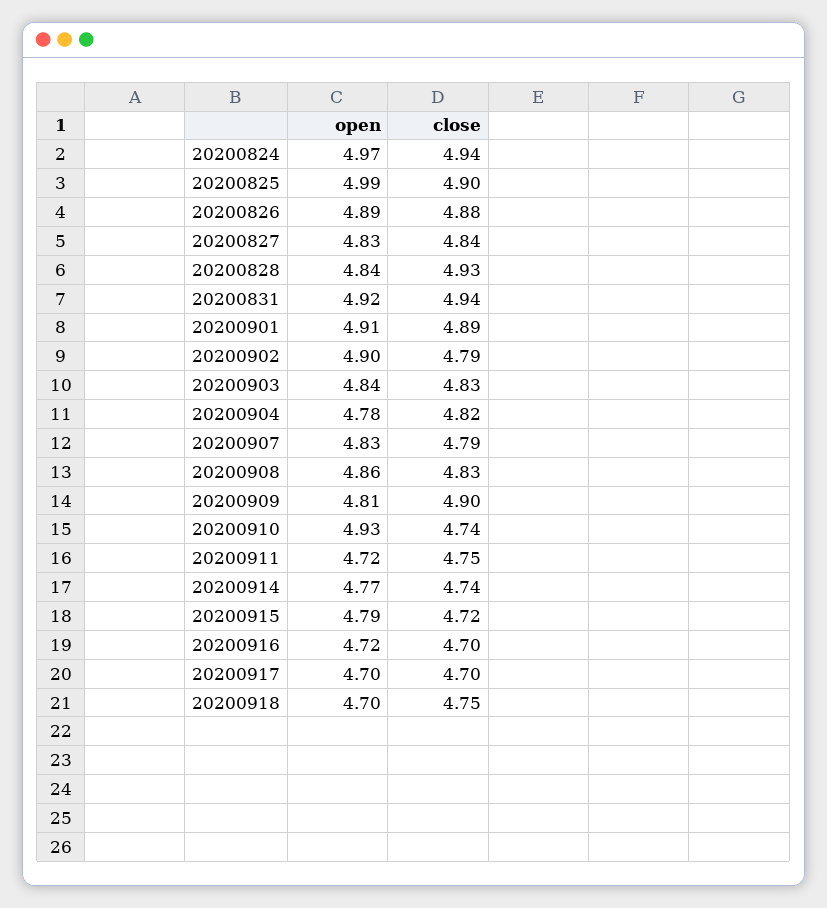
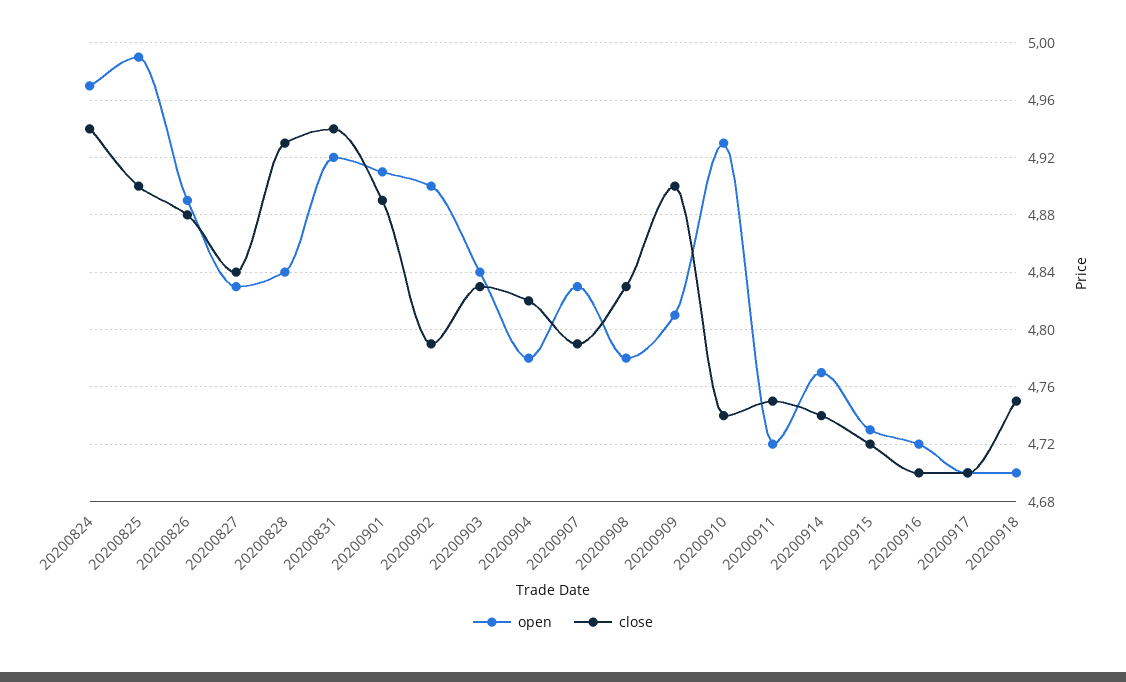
  {
    "open": {
      "20200824": 4.97,
      "20200825": 4.99,
      "20200826": 4.89,
      "20200827": 4.83,
      "20200828": 4.84,
      "20200831": 4.92,
      "20200901": 4.91,
      "20200902": 4.9,
      "20200903": 4.84,
      "20200904": 4.78,
      "20200907": 4.83,
-     "20200908": 4.86,
+     "20200908": 4.78,
      "20200909": 4.81,
      "20200910": 4.93,
      "20200911": 4.72,
      "20200914": 4.77,
-     "20200915": 4.79,
+     "20200915": 4.73,
      "20200916": 4.72,
      "20200917": 4.7,
      "20200918": 4.7
    },
    "close": {
      "20200824": 4.94,
      "20200825": 4.9,
      "20200826": 4.88,
      "20200827": 4.84,
      "20200828": 4.93,
      "20200831": 4.94,
      "20200901": 4.89,
      "20200902": 4.79,
      "20200903": 4.83,
      "20200904": 4.82,
      "20200907": 4.79,
      "20200908": 4.83,
      "20200909": 4.9,
      "20200910": 4.74,
      "20200911": 4.75,
      "20200914": 4.74,
      "20200915": 4.72,
      "20200916": 4.7,
      "20200917": 4.7,
      "20200918": 4.75
    }
  }

